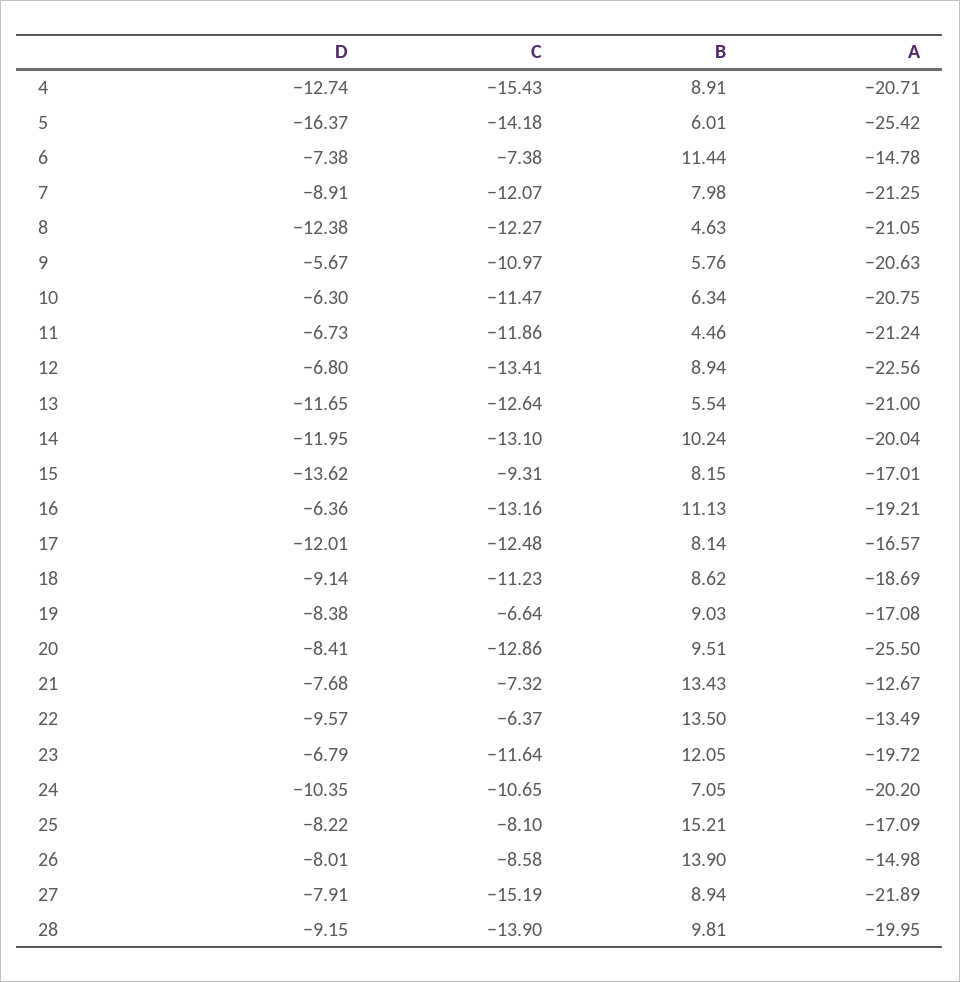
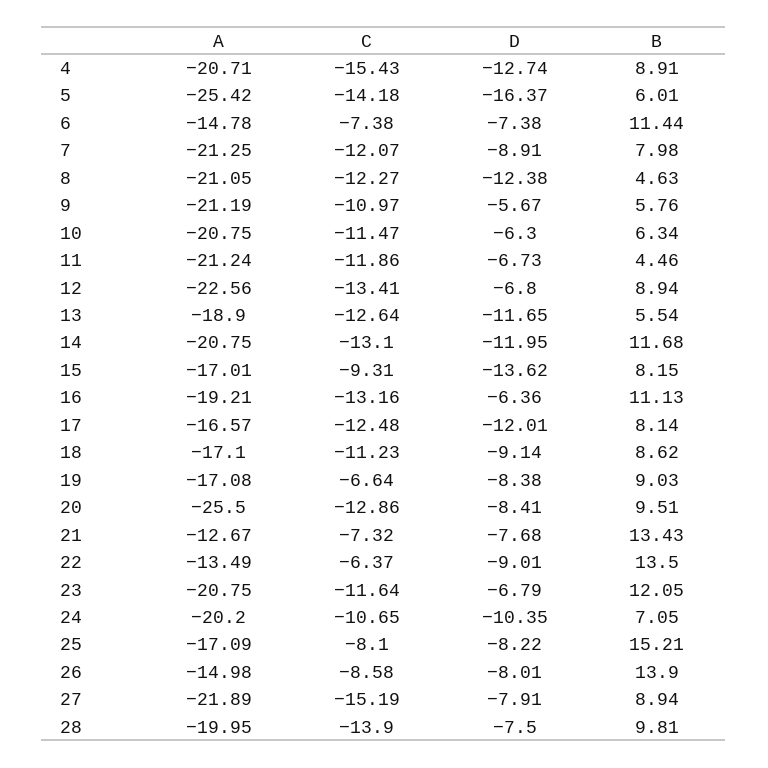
  {
    "D": {
      "4": -12.74,
      "5": -16.37,
      "6": -7.38,
      "7": -8.91,
      "8": -12.38,
      "9": -5.67,
      "10": -6.3,
      "11": -6.73,
      "12": -6.8,
      "13": -11.65,
      "14": -11.95,
      "15": -13.62,
      "16": -6.36,
      "17": -12.01,
      "18": -9.14,
      "19": -8.38,
      "20": -8.41,
      "21": -7.68,
-     "22": -9.57,
+     "22": -9.01,
      "23": -6.79,
      "24": -10.35,
      "25": -8.22,
      "26": -8.01,
      "27": -7.91,
-     "28": -9.15
+     "28": -7.5
    },
    "C": {
      "4": -15.43,
      "5": -14.18,
      "6": -7.38,
      "7": -12.07,
      "8": -12.27,
      "9": -10.97,
      "10": -11.47,
      "11": -11.86,
      "12": -13.41,
      "13": -12.64,
      "14": -13.1,
      "15": -9.31,
      "16": -13.16,
      "17": -12.48,
      "18": -11.23,
      "19": -6.64,
      "20": -12.86,
      "21": -7.32,
      "22": -6.37,
      "23": -11.64,
      "24": -10.65,
      "25": -8.1,
      "26": -8.58,
      "27": -15.19,
      "28": -13.9
    },
    "B": {
      "4": 8.91,
      "5": 6.01,
      "6": 11.44,
      "7": 7.98,
      "8": 4.63,
      "9": 5.76,
      "10": 6.34,
      "11": 4.46,
      "12": 8.94,
      "13": 5.54,
-     "14": 10.24,
+     "14": 11.68,
      "15": 8.15,
      "16": 11.13,
      "17": 8.14,
      "18": 8.62,
      "19": 9.03,
      "20": 9.51,
      "21": 13.43,
      "22": 13.5,
      "23": 12.05,
      "24": 7.05,
      "25": 15.21,
      "26": 13.9,
      "27": 8.94,
      "28": 9.81
    },
    "A": {
      "4": -20.71,
      "5": -25.42,
      "6": -14.78,
      "7": -21.25,
      "8": -21.05,
-     "9": -20.63,
+     "9": -21.19,
      "10": -20.75,
      "11": -21.24,
      "12": -22.56,
-     "13": -21,
+     "13": -18.9,
-     "14": -20.04,
+     "14": -20.75,
      "15": -17.01,
      "16": -19.21,
      "17": -16.57,
-     "18": -18.69,
+     "18": -17.1,
      "19": -17.08,
      "20": -25.5,
      "21": -12.67,
      "22": -13.49,
-     "23": -19.72,
+     "23": -20.75,
      "24": -20.2,
      "25": -17.09,
      "26": -14.98,
      "27": -21.89,
      "28": -19.95
    }
  }

